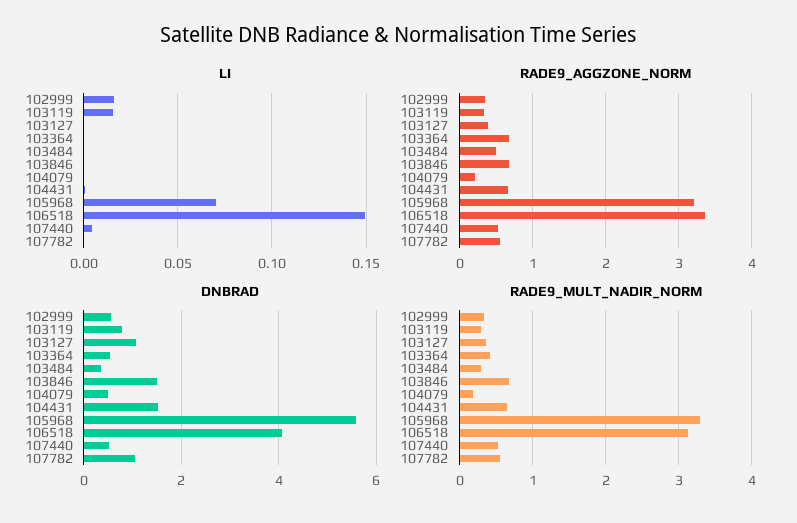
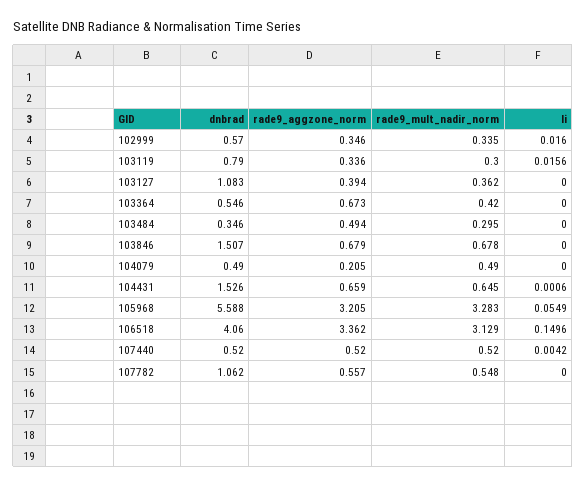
  {
    "LI": {
      "102999": 0.016,
      "103119": 0.0156,
      "103127": 0,
      "103364": 0,
      "103484": 0,
      "103846": 0,
      "104079": 0,
      "104431": 0.0006,
-     "105968": 0.07,
+     "105968": 0.0549,
      "106518": 0.1496,
      "107440": 0.0042,
      "107782": 0
    },
    "RADE9_AGGZONE_NORM": {
      "102999": 0.346,
      "103119": 0.336,
      "103127": 0.394,
      "103364": 0.673,
      "103484": 0.494,
      "103846": 0.679,
      "104079": 0.205,
      "104431": 0.659,
      "105968": 3.205,
      "106518": 3.362,
      "107440": 0.52,
      "107782": 0.557
    },
    "DNBRAD": {
      "102999": 0.57,
      "103119": 0.79,
      "103127": 1.083,
      "103364": 0.546,
      "103484": 0.346,
      "103846": 1.507,
      "104079": 0.49,
      "104431": 1.526,
      "105968": 5.588,
      "106518": 4.06,
      "107440": 0.52,
      "107782": 1.062
    },
    "RADE9_MULT_NADIR_NORM": {
      "102999": 0.335,
      "103119": 0.3,
      "103127": 0.362,
      "103364": 0.42,
      "103484": 0.295,
      "103846": 0.678,
-     "104079": 0.2,
+     "104079": 0.49,
      "104431": 0.645,
      "105968": 3.283,
      "106518": 3.129,
      "107440": 0.52,
      "107782": 0.548
    }
  }

